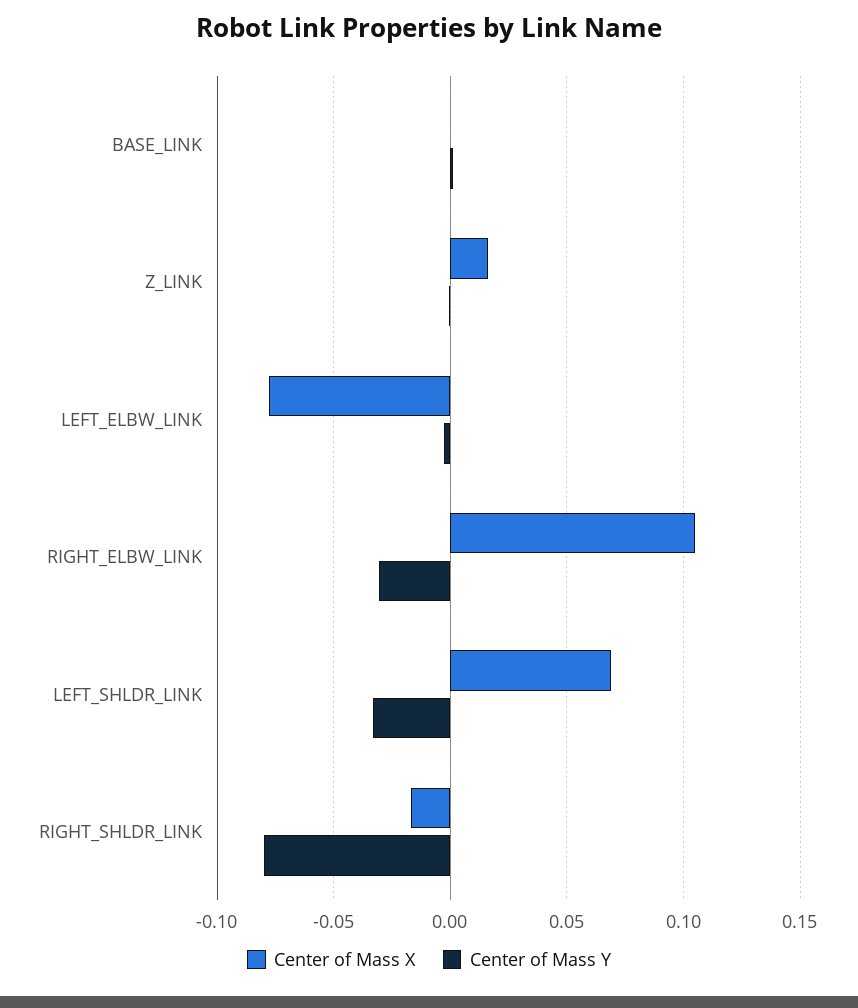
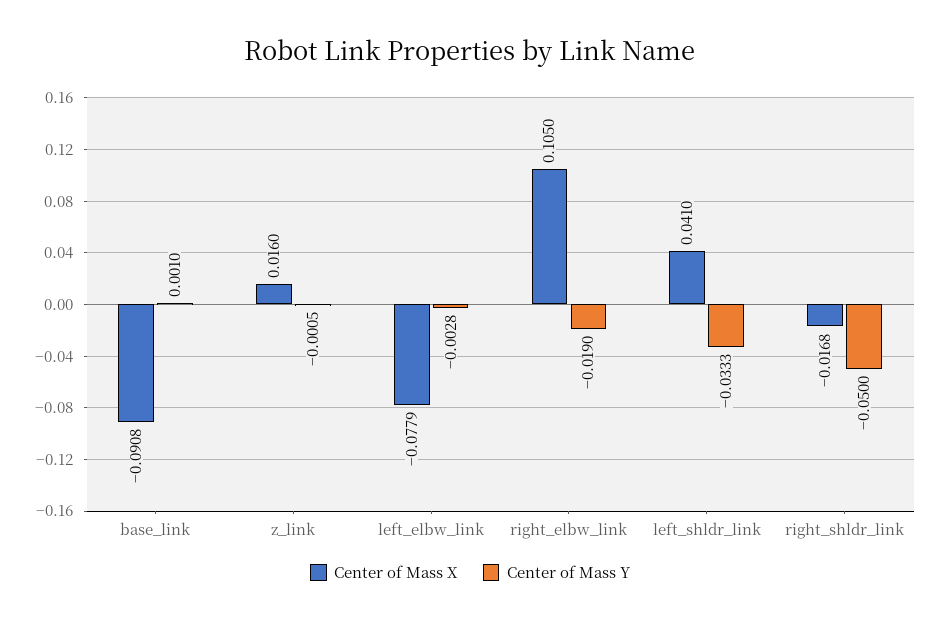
  {
    "Center of Mass X": {
-     "BASE_LINK": 0,
+     "BASE_LINK": -0.0908,
      "Z_LINK": 0.016,
      "LEFT_ELBW_LINK": -0.0779,
      "RIGHT_ELBW_LINK": 0.105,
-     "LEFT_SHLDR_LINK": 0.07,
+     "LEFT_SHLDR_LINK": 0.041,
      "RIGHT_SHLDR_LINK": -0.0168
    },
    "Center of Mass Y": {
      "BASE_LINK": 0.001,
      "Z_LINK": -0.0005,
      "LEFT_ELBW_LINK": -0.0028,
-     "RIGHT_ELBW_LINK": -0.03,
+     "RIGHT_ELBW_LINK": -0.019,
      "LEFT_SHLDR_LINK": -0.0333,
-     "RIGHT_SHLDR_LINK": -0.08
+     "RIGHT_SHLDR_LINK": -0.05
    }
  }

